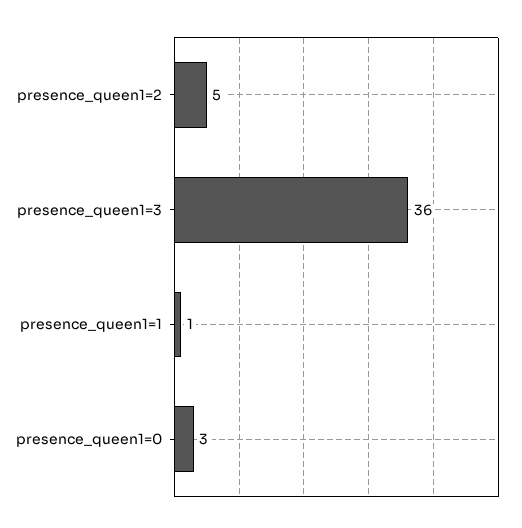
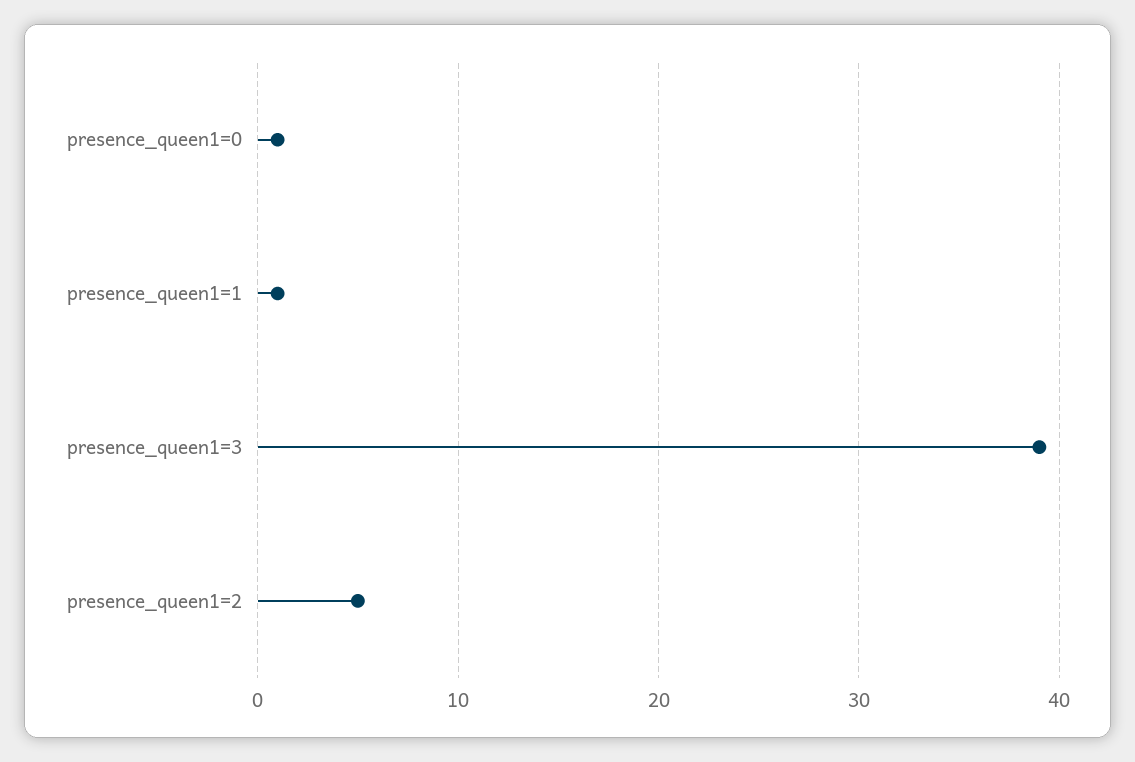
  {
    "presence_queen1=2": 5,
-   "presence_queen1=3": 36,
+   "presence_queen1=3": 39,
    "presence_queen1=1": 1,
-   "presence_queen1=0": 3
+   "presence_queen1=0": 1
  }

